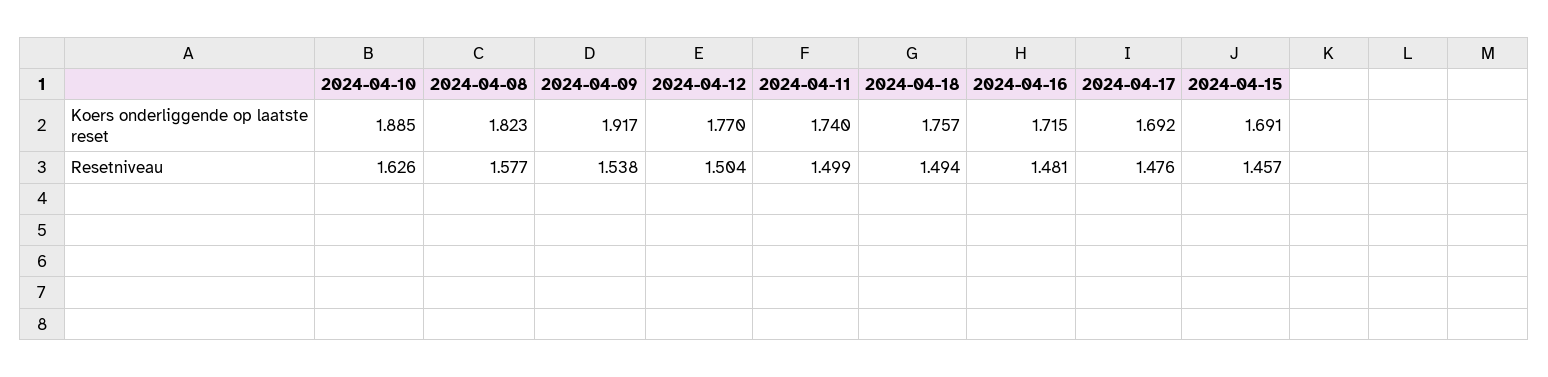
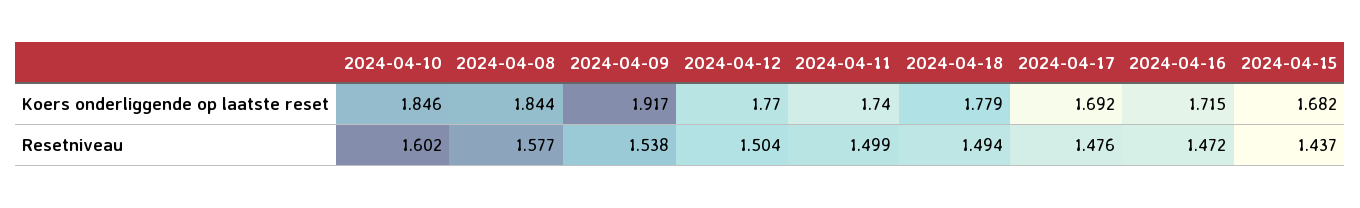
  {
    "2024-04-10": {
-     "Koers onderliggende op laatste reset": 1.885,
+     "Koers onderliggende op laatste reset": 1.846,
-     "Resetniveau": 1.626
+     "Resetniveau": 1.602
    },
    "2024-04-08": {
-     "Koers onderliggende op laatste reset": 1.823,
+     "Koers onderliggende op laatste reset": 1.844,
      "Resetniveau": 1.577
    },
    "2024-04-09": {
      "Koers onderliggende op laatste reset": 1.917,
      "Resetniveau": 1.538
    },
    "2024-04-12": {
      "Koers onderliggende op laatste reset": 1.77,
      "Resetniveau": 1.504
    },
    "2024-04-11": {
      "Koers onderliggende op laatste reset": 1.74,
      "Resetniveau": 1.499
    },
    "2024-04-18": {
-     "Koers onderliggende op laatste reset": 1.757,
+     "Koers onderliggende op laatste reset": 1.779,
      "Resetniveau": 1.494
    },
    "2024-04-16": {
      "Koers onderliggende op laatste reset": 1.715,
-     "Resetniveau": 1.481
+     "Resetniveau": 1.472
    },
    "2024-04-17": {
      "Koers onderliggende op laatste reset": 1.692,
      "Resetniveau": 1.476
    },
    "2024-04-15": {
-     "Koers onderliggende op laatste reset": 1.691,
+     "Koers onderliggende op laatste reset": 1.682,
-     "Resetniveau": 1.457
+     "Resetniveau": 1.437
    }
  }

